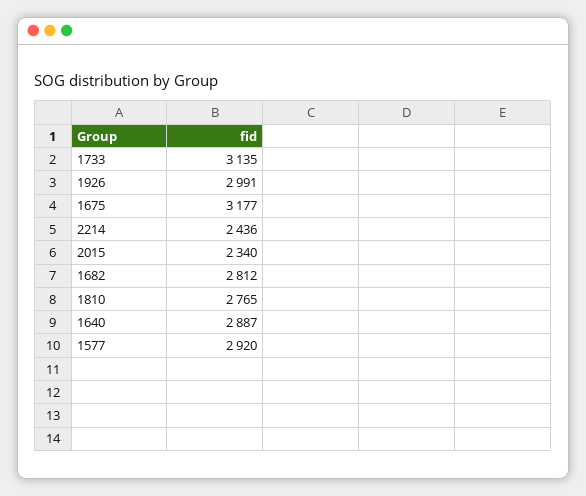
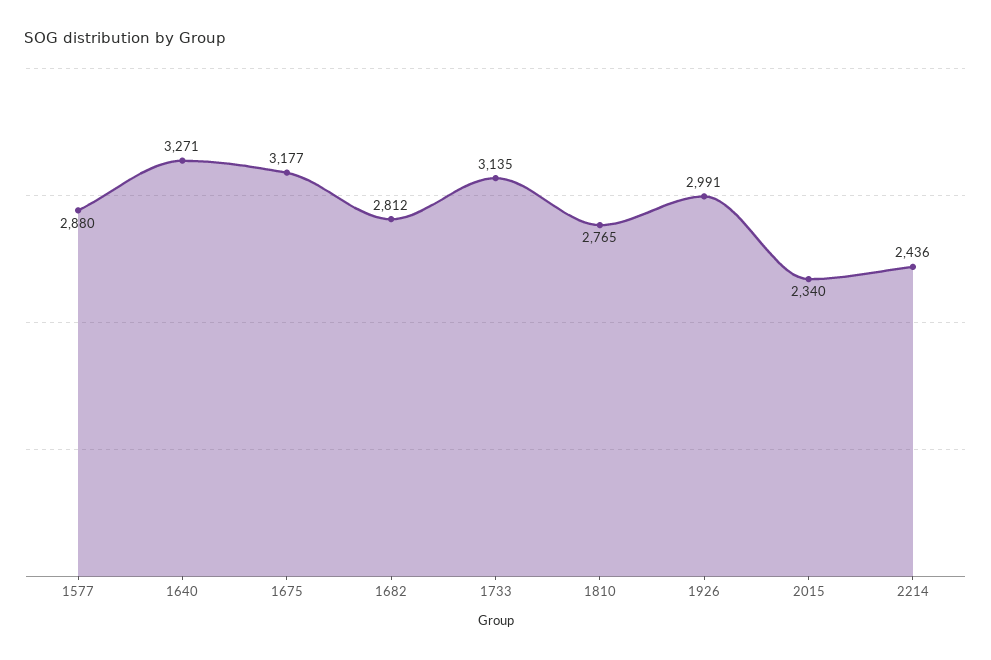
  {
    "1733": 3135,
    "1926": 2991,
    "1675": 3177,
    "2214": 2436,
    "2015": 2340,
    "1682": 2812,
    "1810": 2765,
-   "1640": 2887,
+   "1640": 3271,
-   "1577": 2920
+   "1577": 2880
  }

